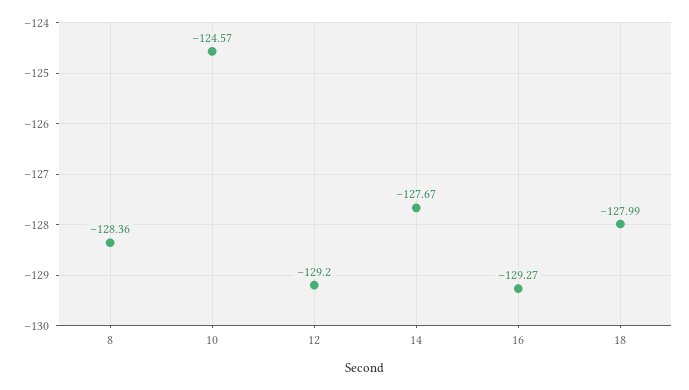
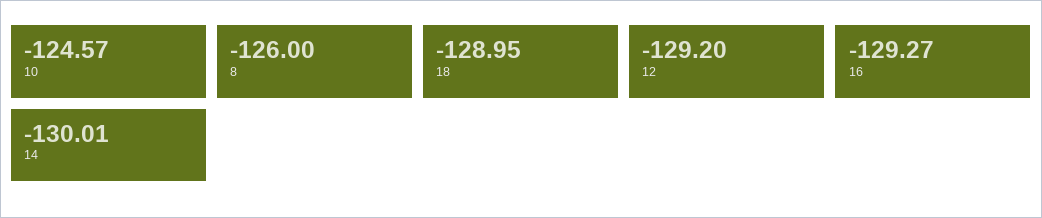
  {
-   "8": -128.36,
+   "8": -126,
    "10": -124.57,
    "12": -129.2,
-   "14": -127.67,
+   "14": -130.01,
    "16": -129.27,
-   "18": -127.99
+   "18": -128.95
  }

